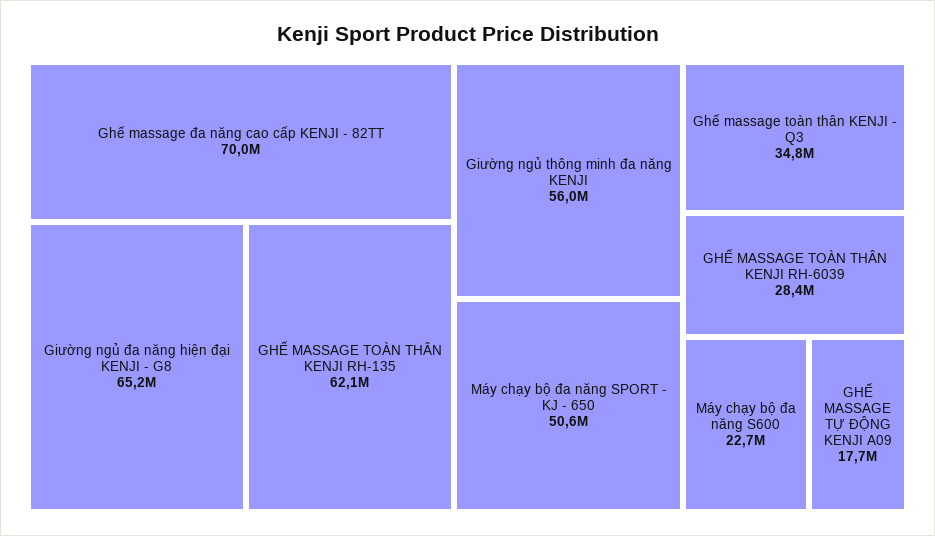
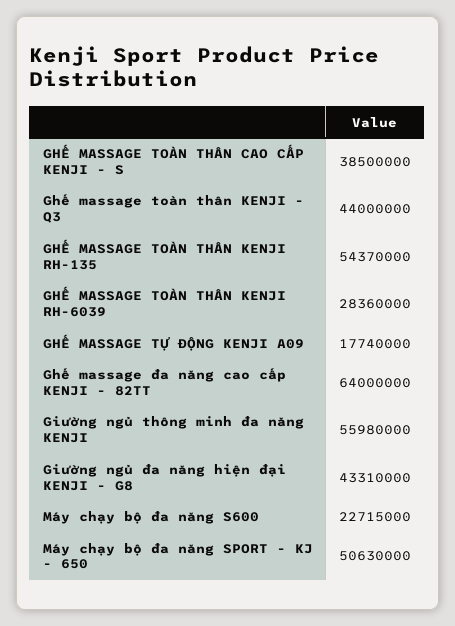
  {
-   "Ghế massage đa năng cao cấp KENJI - 82TT": 70000000,
+   "Ghế massage đa năng cao cấp KENJI - 82TT": 64000000,
-   "Giường ngủ đa năng hiện đại KENJI - G8": 65200000,
+   "Giường ngủ đa năng hiện đại KENJI - G8": 43310000,
-   "GHẾ MASSAGE TOÀN THÂN KENJI RH-135": 62100000,
+   "GHẾ MASSAGE TOÀN THÂN KENJI RH-135": 54370000,
    "Giường ngủ thông minh đa năng KENJI": 55980000,
    "Máy chạy bộ đa năng SPORT - KJ - 650": 50630000,
-   "Ghế massage toàn thân KENJI - Q3": 34800000,
+   "Ghế massage toàn thân KENJI - Q3": 44000000,
    "GHẾ MASSAGE TOÀN THÂN KENJI RH-6039": 28360000,
    "Máy chạy bộ đa năng S600": 22715000,
-   "GHẾ MASSAGE TỰ ĐỘNG KENJI A09": 17740000
+   "GHẾ MASSAGE TỰ ĐỘNG KENJI A09": 17740000,
+   "GHẾ MASSAGE TOÀN THÂN CAO CẤP KENJI - S": 38500000
  }

